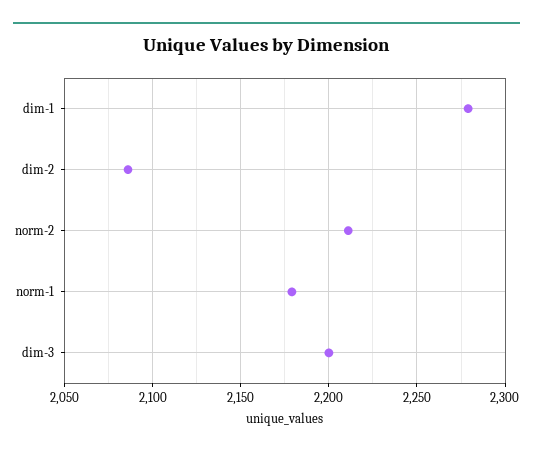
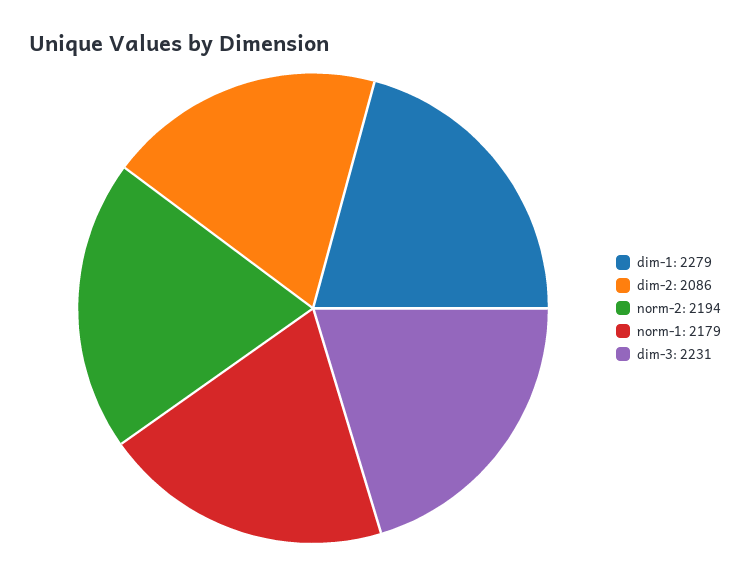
  {
    "dim-1": 2279,
    "dim-2": 2086,
-   "norm-2": 2210,
+   "norm-2": 2194,
    "norm-1": 2179,
-   "dim-3": 2200
+   "dim-3": 2231
  }

